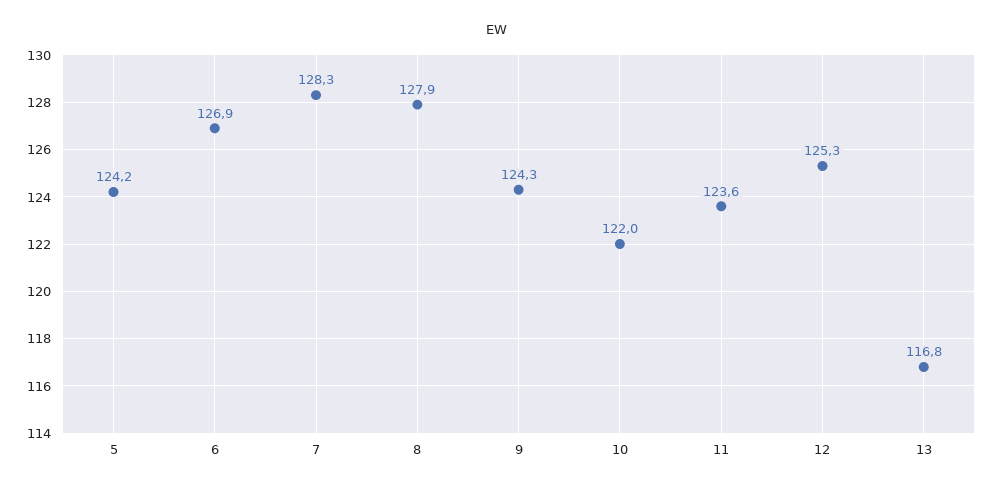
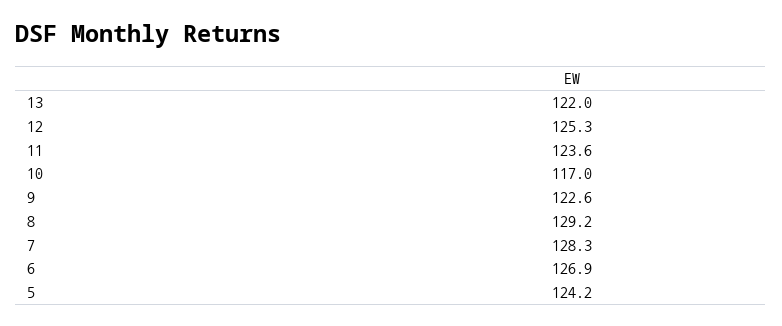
  {
    "5": 124.2,
    "6": 126.9,
    "7": 128.3,
-   "8": 127.9,
+   "8": 129.2,
-   "9": 124.3,
+   "9": 122.6,
-   "10": 122,
+   "10": 117,
    "11": 123.6,
    "12": 125.3,
-   "13": 116.8
+   "13": 122
  }

